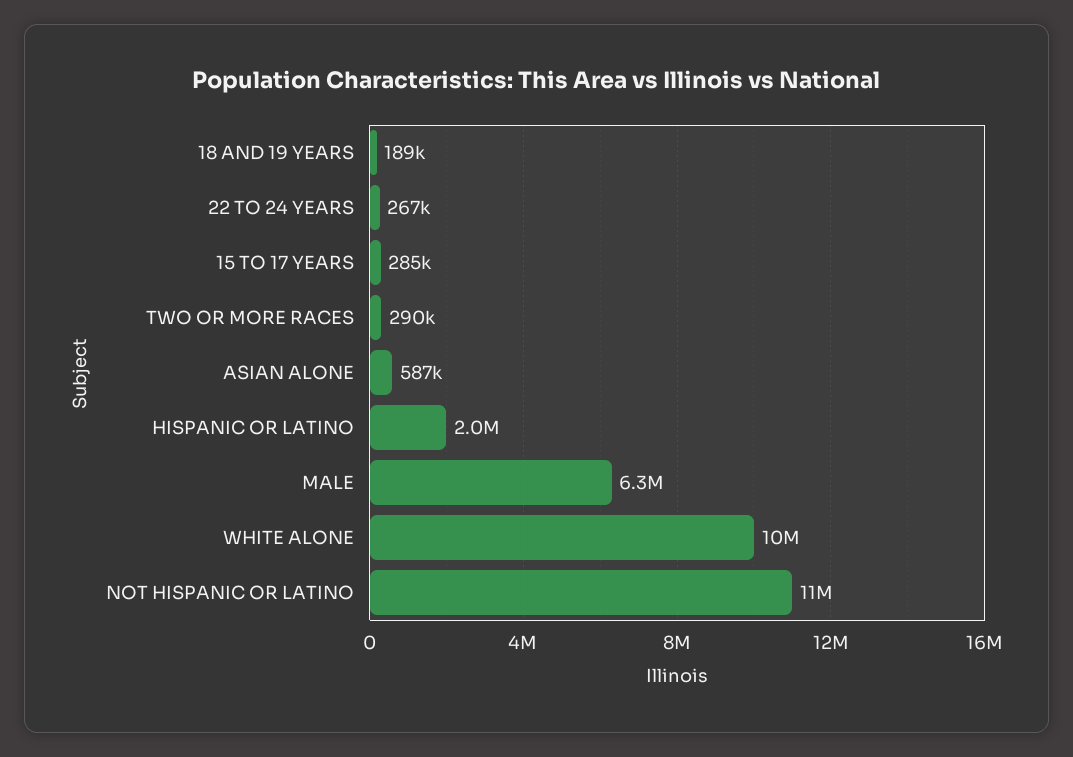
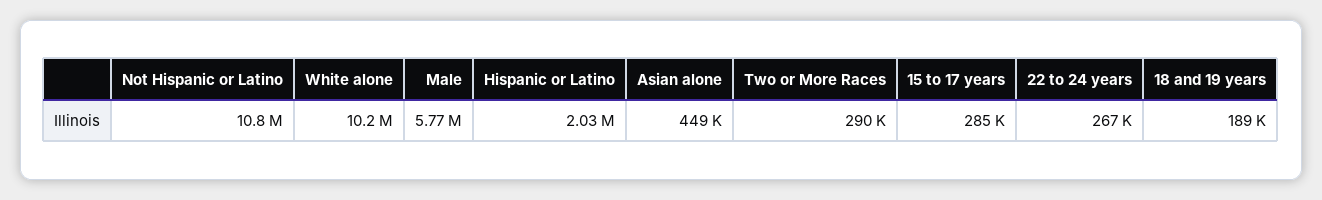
  {
    "18 AND 19 YEARS": 189000,
    "22 TO 24 YEARS": 267000,
    "15 TO 17 YEARS": 285000,
    "TWO OR MORE RACES": 290000,
-   "ASIAN ALONE": 587000,
+   "ASIAN ALONE": 449000,
    "HISPANIC OR LATINO": 2030000,
-   "MALE": 6300000,
+   "MALE": 5770000,
    "WHITE ALONE": 10200000,
    "NOT HISPANIC OR LATINO": 10800000
  }

